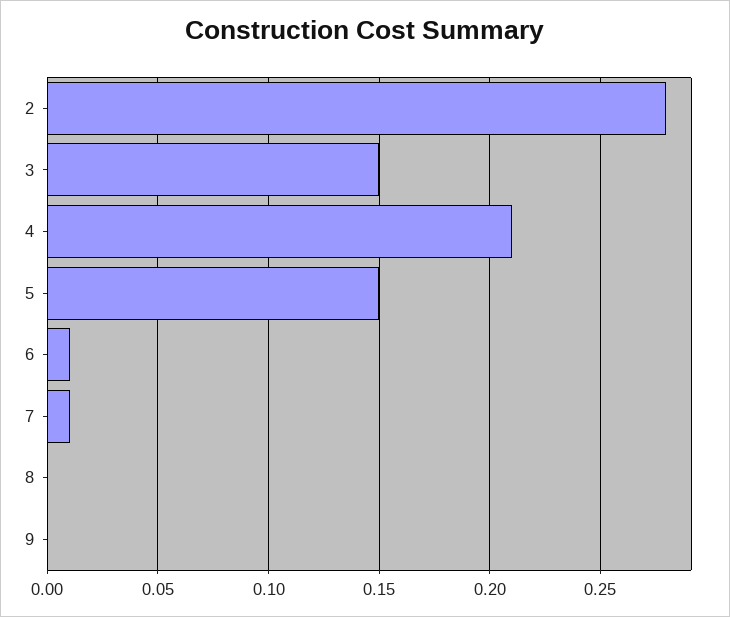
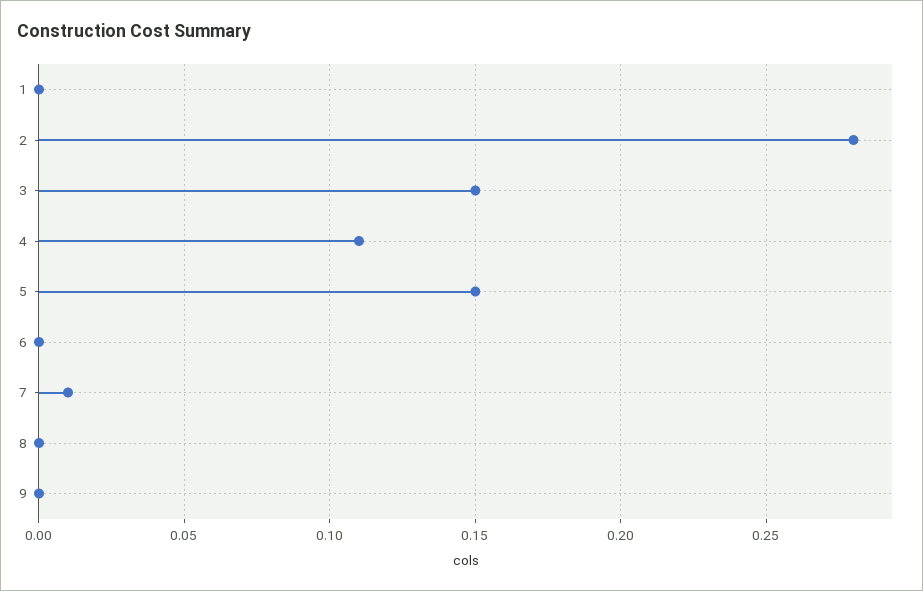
  {
    "2": 0.28,
    "3": 0.15,
-   "4": 0.21,
+   "4": 0.11,
    "5": 0.15,
-   "6": 0.01,
+   "6": 0,
    "7": 0.01,
    "8": 0,
-   "9": 0
+   "9": 0,
+   "1": 0
  }

